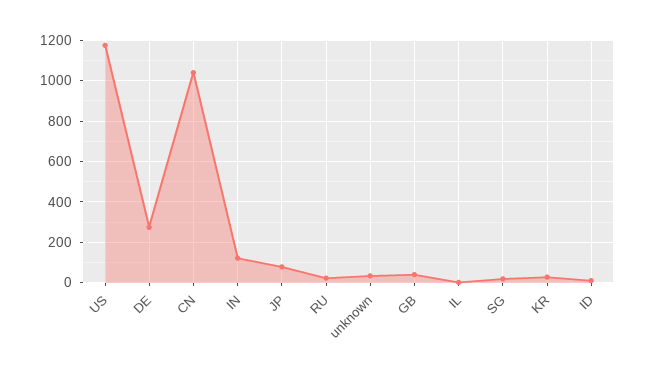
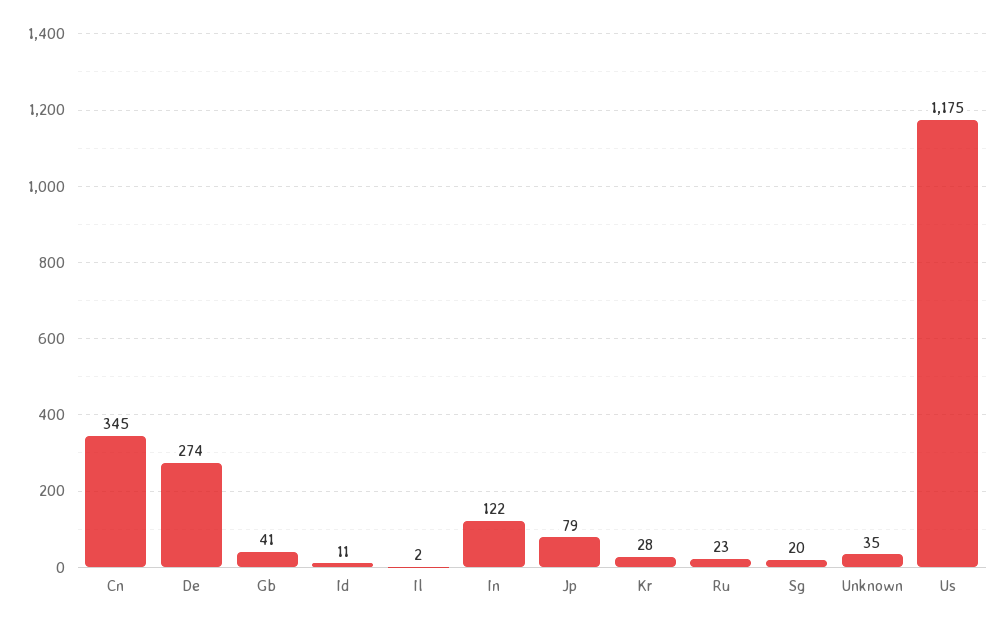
  {
    "US": 1175,
    "DE": 274,
-   "CN": 1050,
+   "CN": 345,
    "IN": 122,
    "JP": 79,
    "RU": 23,
    "unknown": 35,
    "GB": 41,
    "IL": 2,
    "SG": 20,
    "KR": 28,
    "ID": 11
  }

